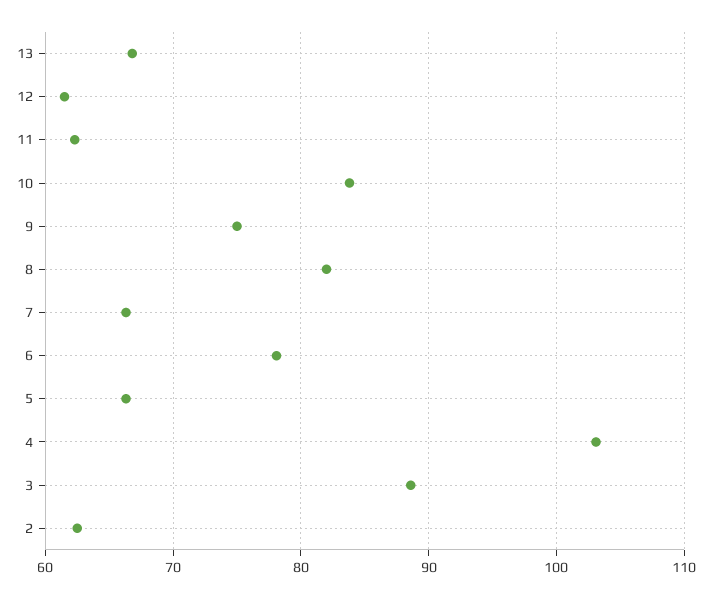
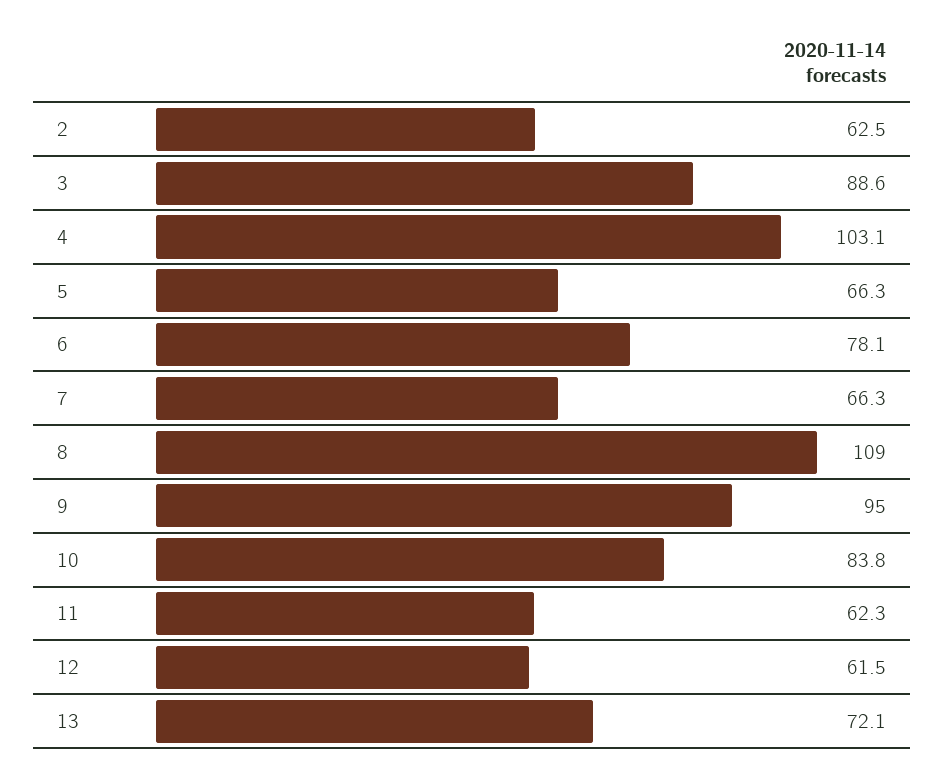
  {
-   "13": 67,
+   "13": 72.1,
    "12": 61.5,
    "11": 62.3,
    "10": 83.8,
-   "9": 75,
+   "9": 95,
-   "8": 82,
+   "8": 109,
    "7": 66.3,
    "6": 78.1,
    "5": 66.3,
    "4": 103.1,
    "3": 88.6,
    "2": 62.5
  }

